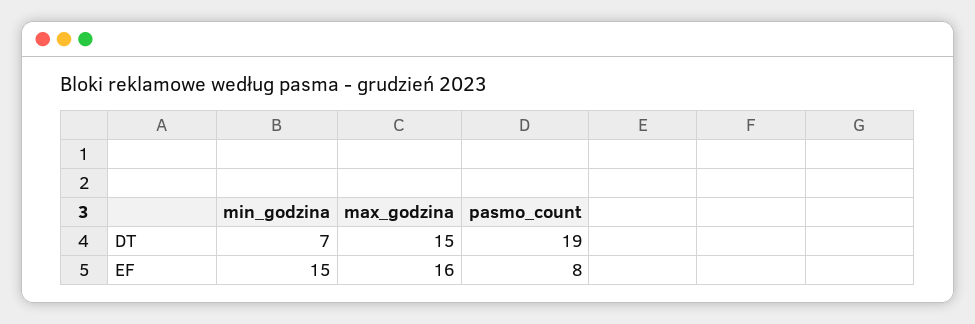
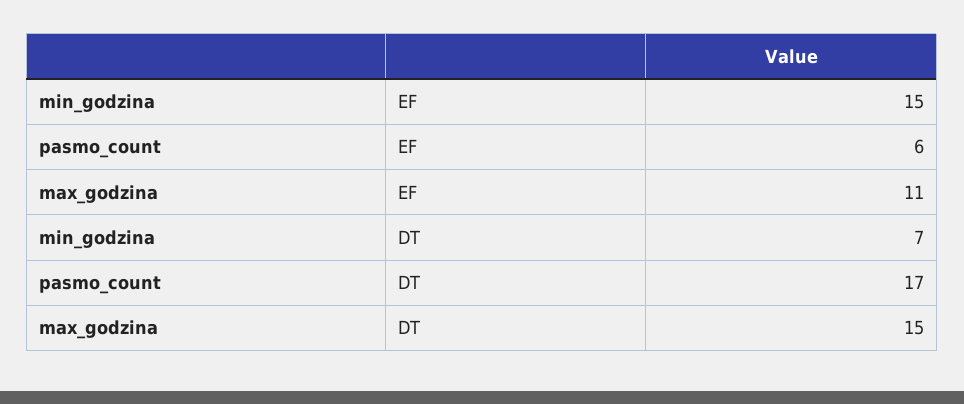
  {
    "min_godzina": {
      "DT": 7,
      "EF": 15
    },
    "max_godzina": {
      "DT": 15,
-     "EF": 16
+     "EF": 11
    },
    "pasmo_count": {
-     "DT": 19,
+     "DT": 17,
-     "EF": 8
+     "EF": 6
    }
  }

